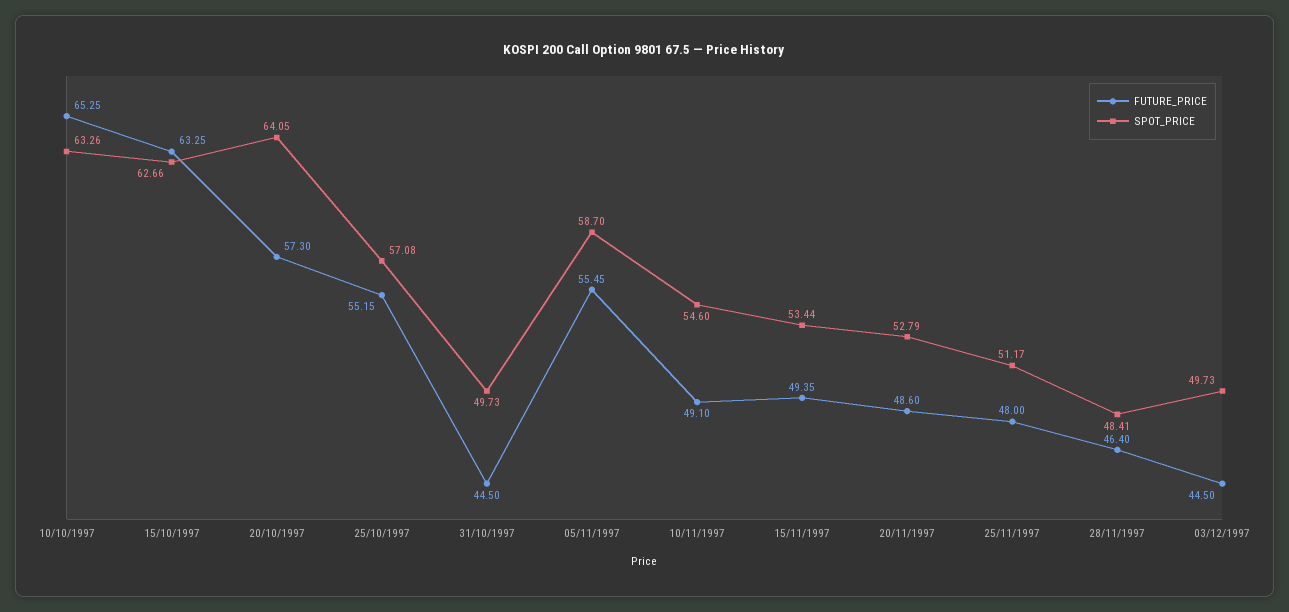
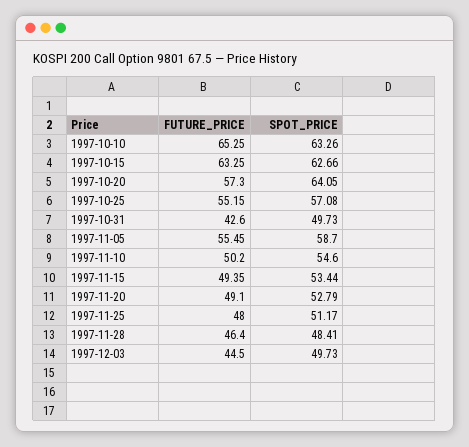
  {
    "FUTURE_PRICE": {
      "10/10/1997": 65.25,
      "15/10/1997": 63.25,
      "20/10/1997": 57.3,
      "25/10/1997": 55.15,
-     "31/10/1997": 44.5,
+     "31/10/1997": 42.6,
      "05/11/1997": 55.45,
-     "10/11/1997": 49.1,
+     "10/11/1997": 50.2,
      "15/11/1997": 49.35,
-     "20/11/1997": 48.6,
+     "20/11/1997": 49.1,
      "25/11/1997": 48,
      "28/11/1997": 46.4,
      "03/12/1997": 44.5
    },
    "SPOT_PRICE": {
      "10/10/1997": 63.26,
      "15/10/1997": 62.66,
      "20/10/1997": 64.05,
      "25/10/1997": 57.08,
      "31/10/1997": 49.73,
      "05/11/1997": 58.7,
      "10/11/1997": 54.6,
      "15/11/1997": 53.44,
      "20/11/1997": 52.79,
      "25/11/1997": 51.17,
      "28/11/1997": 48.41,
      "03/12/1997": 49.73
    }
  }

